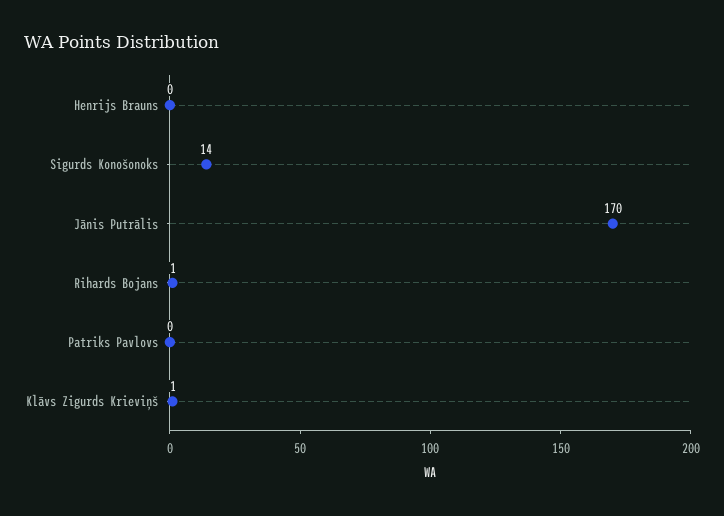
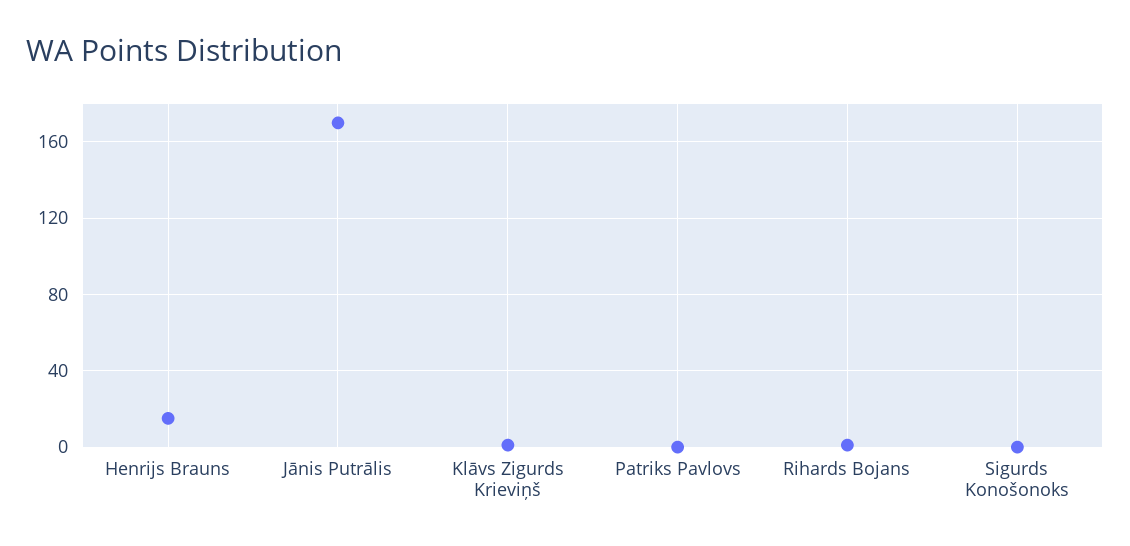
  {
-   "Henrijs Brauns": 0,
+   "Henrijs Brauns": 15,
-   "Sigurds Konošonoks": 14,
+   "Sigurds Konošonoks": 0,
    "Jānis Putrālis": 170,
    "Rihards Bojans": 1,
    "Patriks Pavlovs": 0,
    "Klāvs Zigurds Krieviņš": 1
  }

